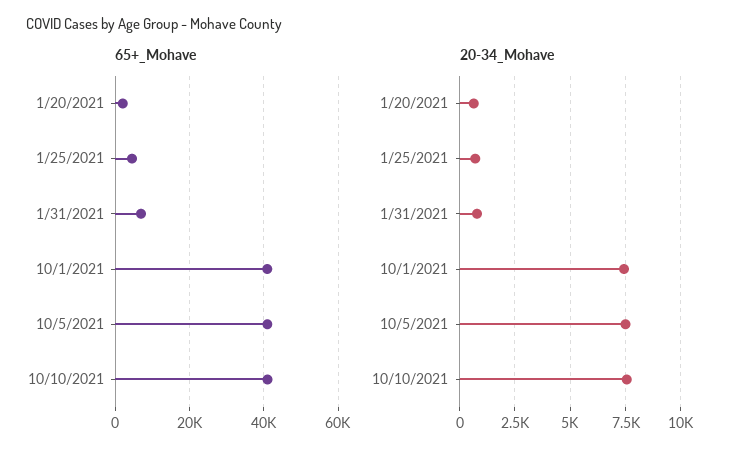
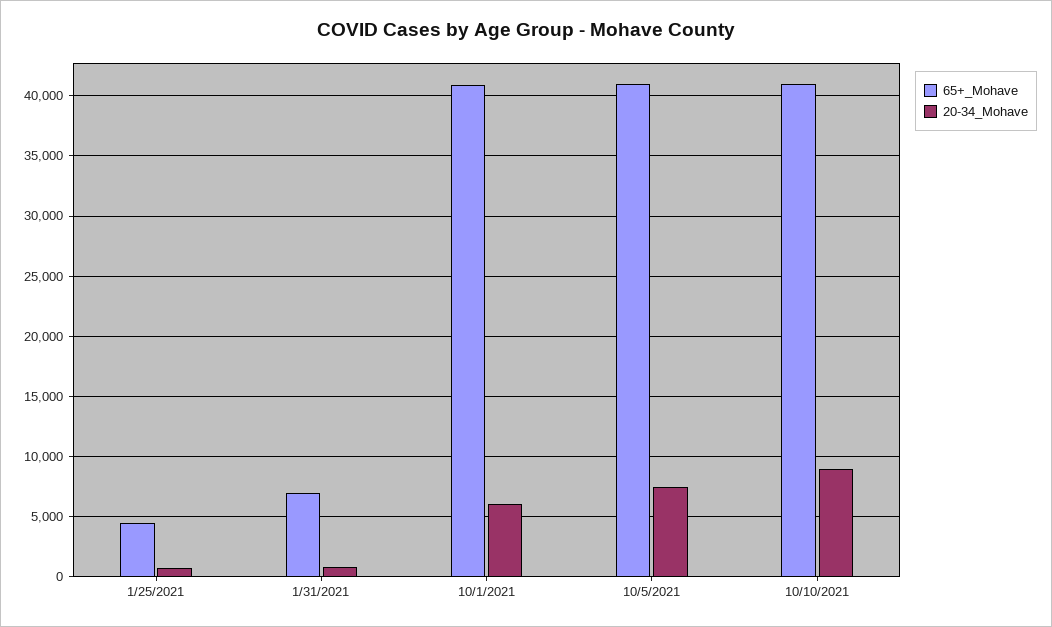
  {
    "65+_Mohave": {
-     "1/20/2021": 2000,
      "1/25/2021": 4500,
      "1/31/2021": 7000,
      "10/1/2021": 41000,
      "10/5/2021": 41000,
      "10/10/2021": 41000
    },
    "20-34_Mohave": {
-     "1/20/2021": 500,
      "1/25/2021": 500,
      "1/31/2021": 1000,
-     "10/1/2021": 7500,
+     "10/1/2021": 6000,
      "10/5/2021": 7500,
-     "10/10/2021": 7500
+     "10/10/2021": 9000
    }
  }

